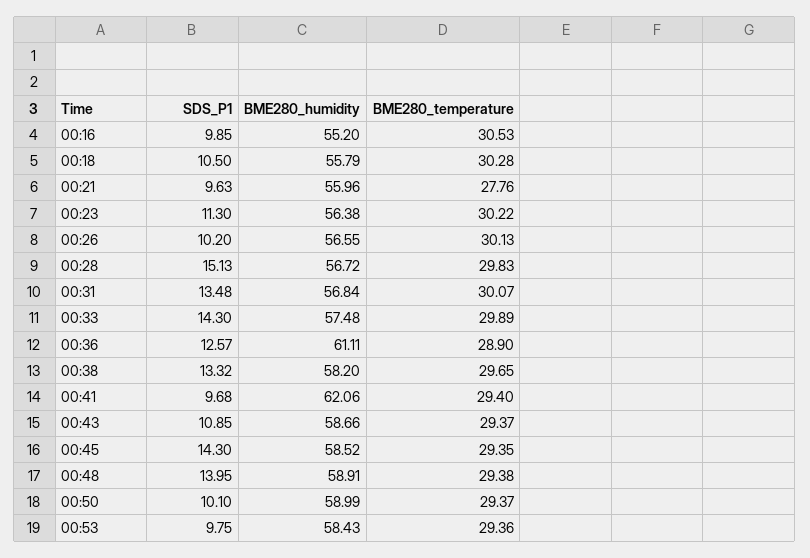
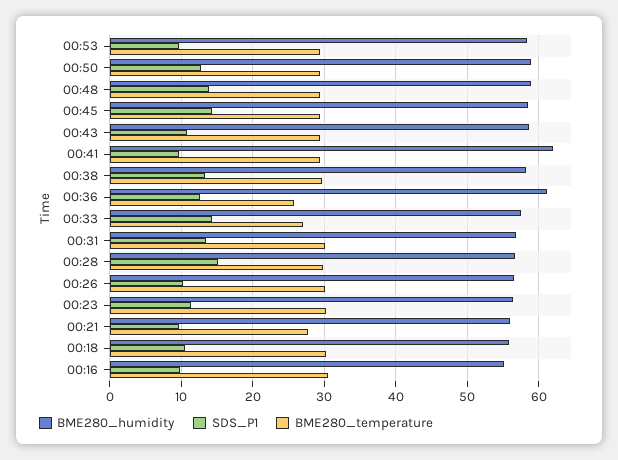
  {
    "SDS_P1": {
      "00:16": 9.85,
      "00:18": 10.5,
      "00:21": 9.63,
      "00:23": 11.3,
      "00:26": 10.2,
      "00:28": 15.13,
      "00:31": 13.48,
      "00:33": 14.3,
      "00:36": 12.57,
      "00:38": 13.32,
      "00:41": 9.68,
      "00:43": 10.85,
      "00:45": 14.3,
      "00:48": 13.95,
-     "00:50": 10.1,
+     "00:50": 13,
      "00:53": 9.75
    },
    "BME280_humidity": {
      "00:16": 55.2,
      "00:18": 55.79,
      "00:21": 55.96,
      "00:23": 56.38,
      "00:26": 56.55,
      "00:28": 56.72,
      "00:31": 56.84,
      "00:33": 57.48,
      "00:36": 61.11,
      "00:38": 58.2,
      "00:41": 62.06,
      "00:43": 58.66,
      "00:45": 58.52,
      "00:48": 58.91,
      "00:50": 58.99,
      "00:53": 58.43
    },
    "BME280_temperature": {
      "00:16": 30.53,
      "00:18": 30.28,
      "00:21": 27.76,
      "00:23": 30.22,
      "00:26": 30.13,
      "00:28": 29.83,
      "00:31": 30.07,
-     "00:33": 29.89,
+     "00:33": 27,
-     "00:36": 28.9,
+     "00:36": 26,
      "00:38": 29.65,
      "00:41": 29.4,
      "00:43": 29.37,
      "00:45": 29.35,
      "00:48": 29.38,
      "00:50": 29.37,
      "00:53": 29.36
    }
  }

